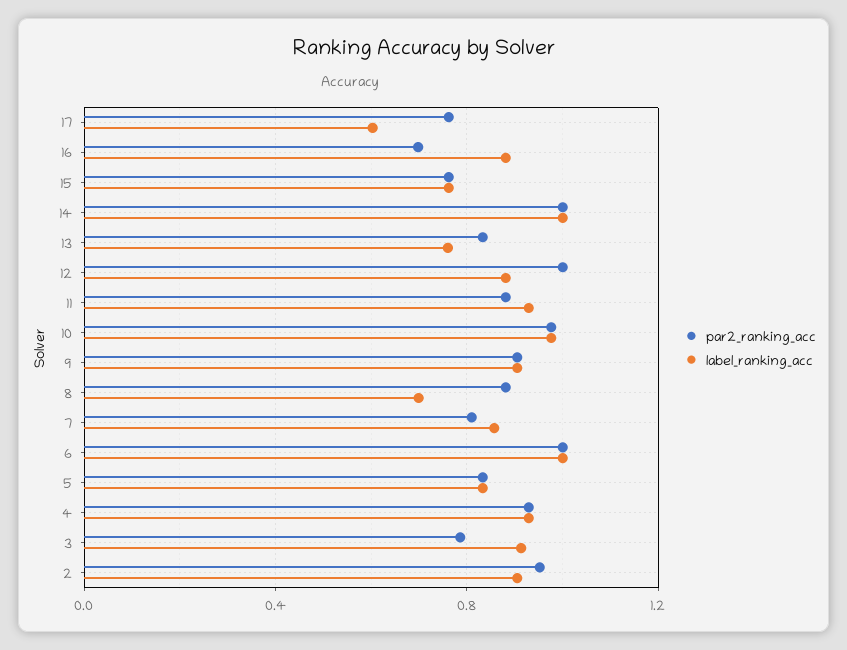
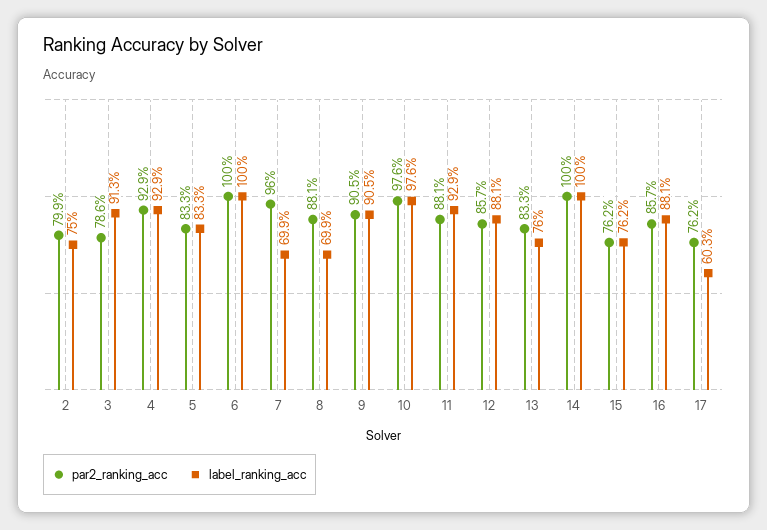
  {
    "par2_ranking_acc": {
      "17": 0.762,
-     "16": 0.7,
+     "16": 0.857,
      "15": 0.762,
      "14": 1,
      "13": 0.833,
-     "12": 1,
+     "12": 0.857,
      "11": 0.881,
      "10": 0.976,
      "9": 0.905,
      "8": 0.881,
-     "7": 0.8,
+     "7": 0.96,
      "6": 1,
      "5": 0.833,
      "4": 0.929,
      "3": 0.786,
-     "2": 0.95
+     "2": 0.799
    },
    "label_ranking_acc": {
      "17": 0.603,
      "16": 0.881,
      "15": 0.762,
      "14": 1,
      "13": 0.76,
      "12": 0.881,
      "11": 0.929,
      "10": 0.976,
      "9": 0.905,
      "8": 0.699,
-     "7": 0.85,
+     "7": 0.699,
      "6": 1,
      "5": 0.833,
      "4": 0.929,
      "3": 0.913,
-     "2": 0.9
+     "2": 0.75
    }
  }

